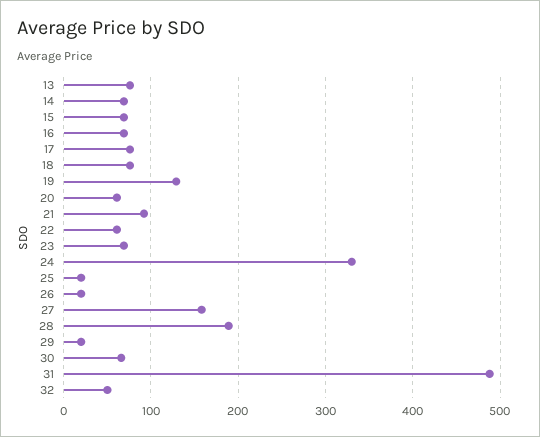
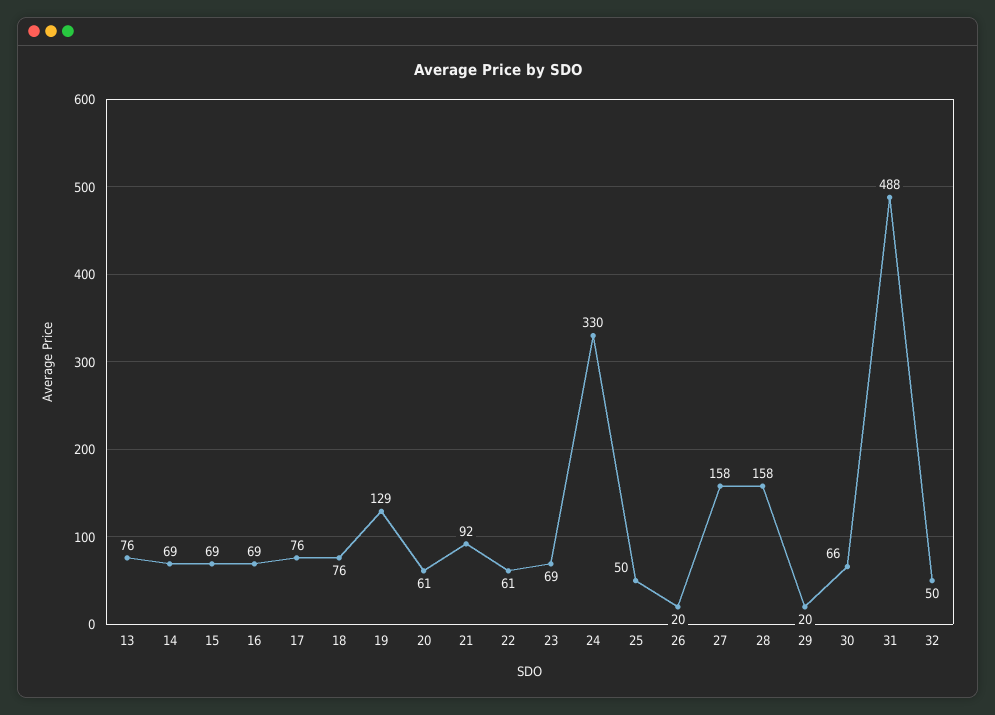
  {
    "13": 76,
    "14": 69,
    "15": 69,
    "16": 69,
    "17": 76,
    "18": 76,
    "19": 129,
    "20": 61,
    "21": 92,
    "22": 61,
    "23": 69,
    "24": 330,
-   "25": 20,
+   "25": 50,
    "26": 20,
    "27": 158,
-   "28": 190,
+   "28": 158,
    "29": 20,
    "30": 66,
    "31": 488,
    "32": 50
  }

